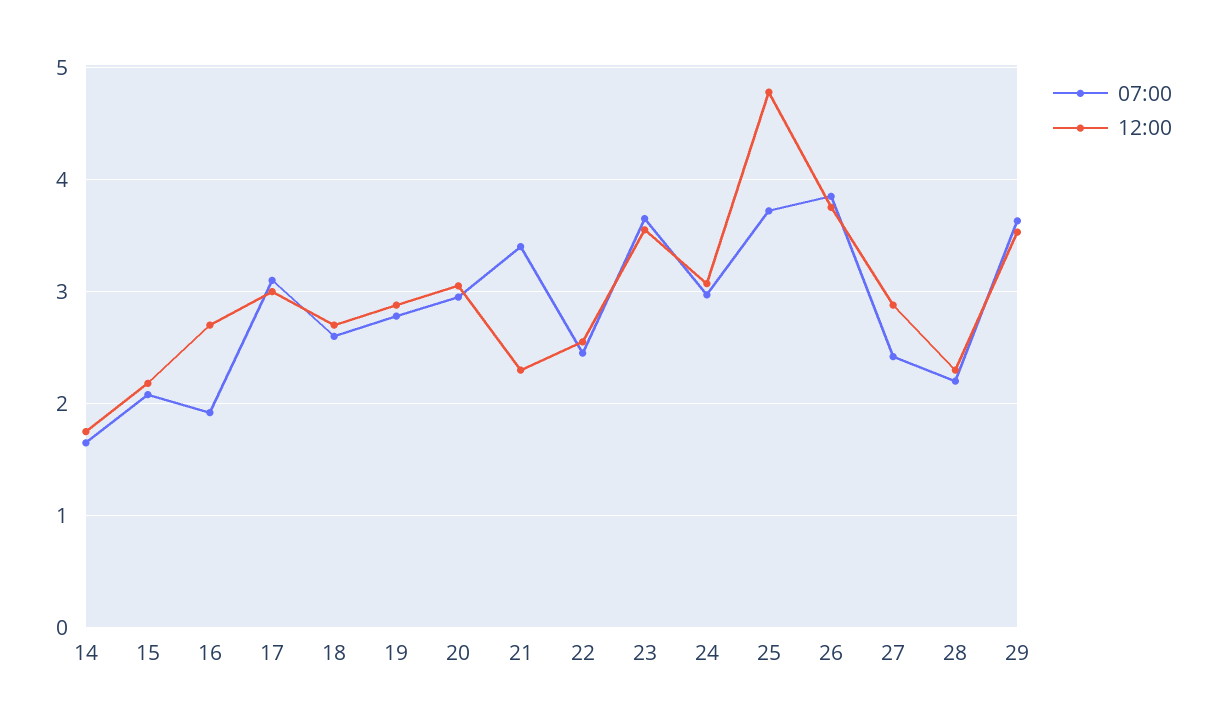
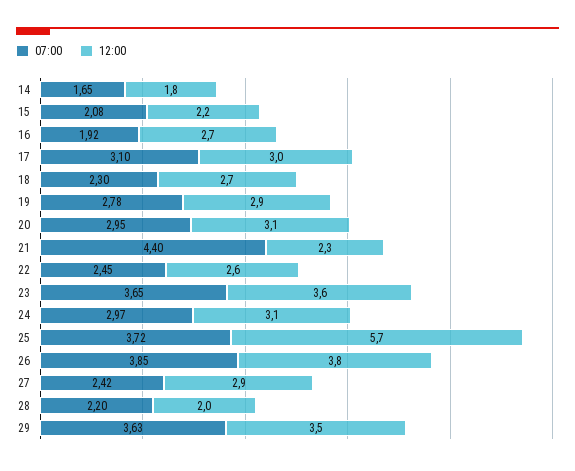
  {
    "07:00": {
      "14": 1.65,
      "15": 2.08,
      "16": 1.92,
      "17": 3.1,
-     "18": 2.6,
+     "18": 2.3,
      "19": 2.78,
      "20": 2.95,
-     "21": 3.4,
+     "21": 4.4,
      "22": 2.45,
      "23": 3.65,
      "24": 2.97,
      "25": 3.72,
      "26": 3.85,
      "27": 2.42,
      "28": 2.2,
      "29": 3.63
    },
    "12:00": {
      "14": 1.8,
      "15": 2.2,
      "16": 2.7,
      "17": 3,
      "18": 2.7,
      "19": 2.9,
      "20": 3.1,
      "21": 2.3,
      "22": 2.6,
      "23": 3.6,
      "24": 3.1,
-     "25": 4.8,
+     "25": 5.7,
      "26": 3.8,
      "27": 2.9,
-     "28": 2.3,
+     "28": 2,
      "29": 3.5
    }
  }

